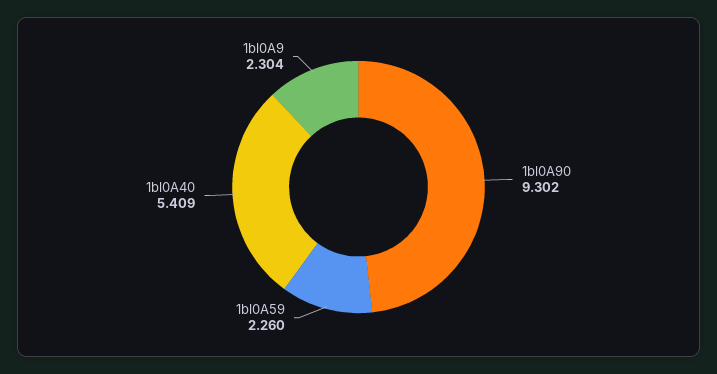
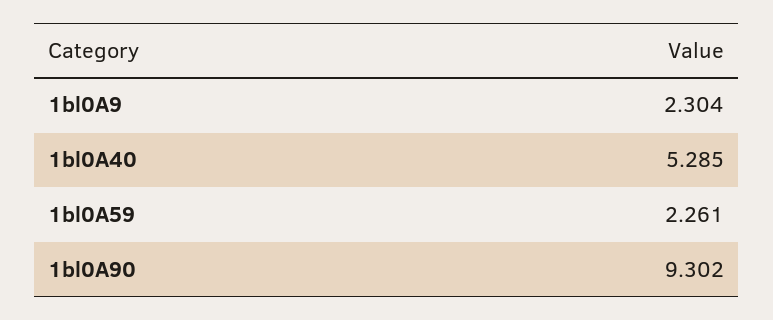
  {
    "1bl0A90": 9.302,
-   "1bl0A59": 2.26,
+   "1bl0A59": 2.261,
-   "1bl0A40": 5.409,
+   "1bl0A40": 5.285,
    "1bl0A9": 2.304
  }

